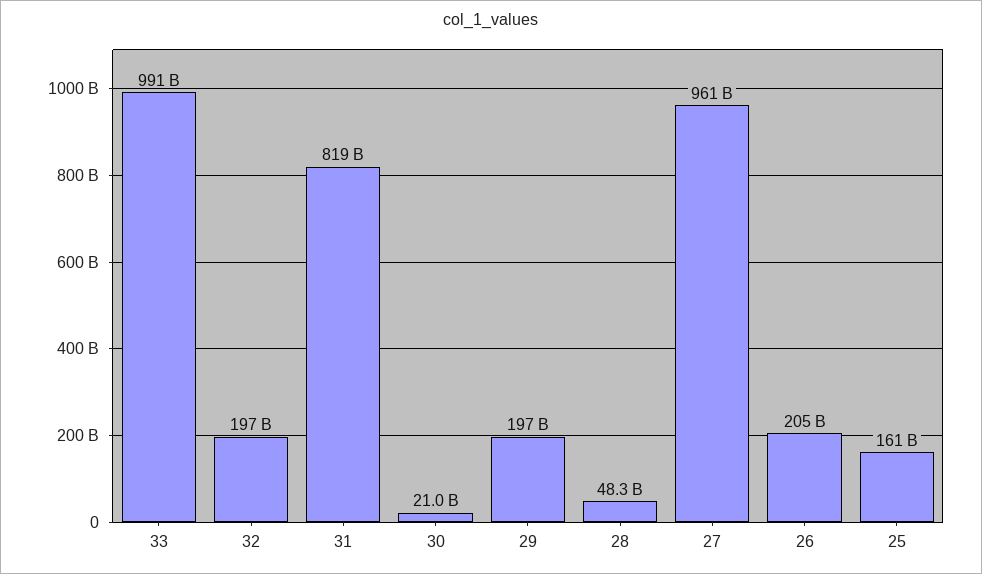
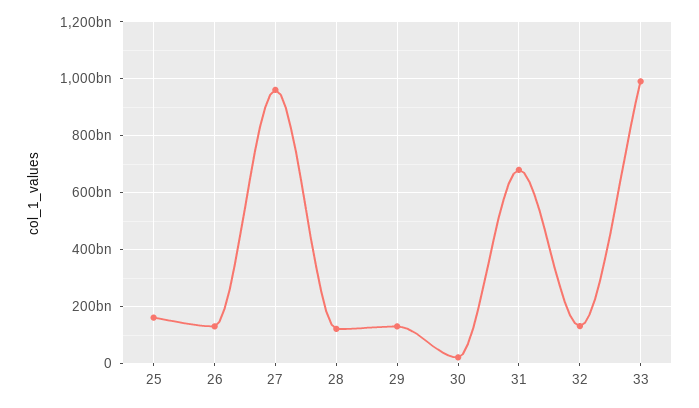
  {
    "33": 991000000000,
-   "32": 197000000000,
+   "32": 125000000000,
-   "31": 819000000000,
+   "31": 675000000000,
    "30": 21000000000,
-   "29": 197000000000,
+   "29": 125000000000,
-   "28": 48300000000,
+   "28": 125000000000,
    "27": 961000000000,
-   "26": 205000000000,
+   "26": 125000000000,
    "25": 161000000000
  }

